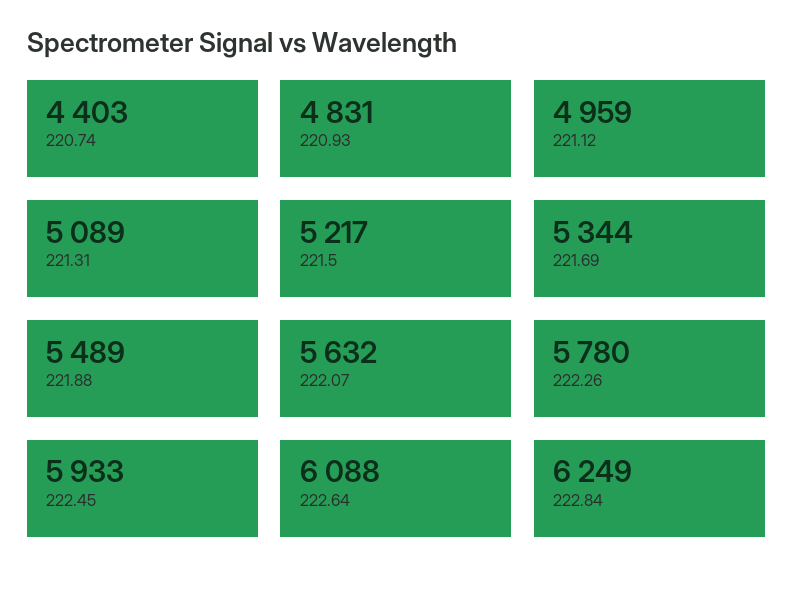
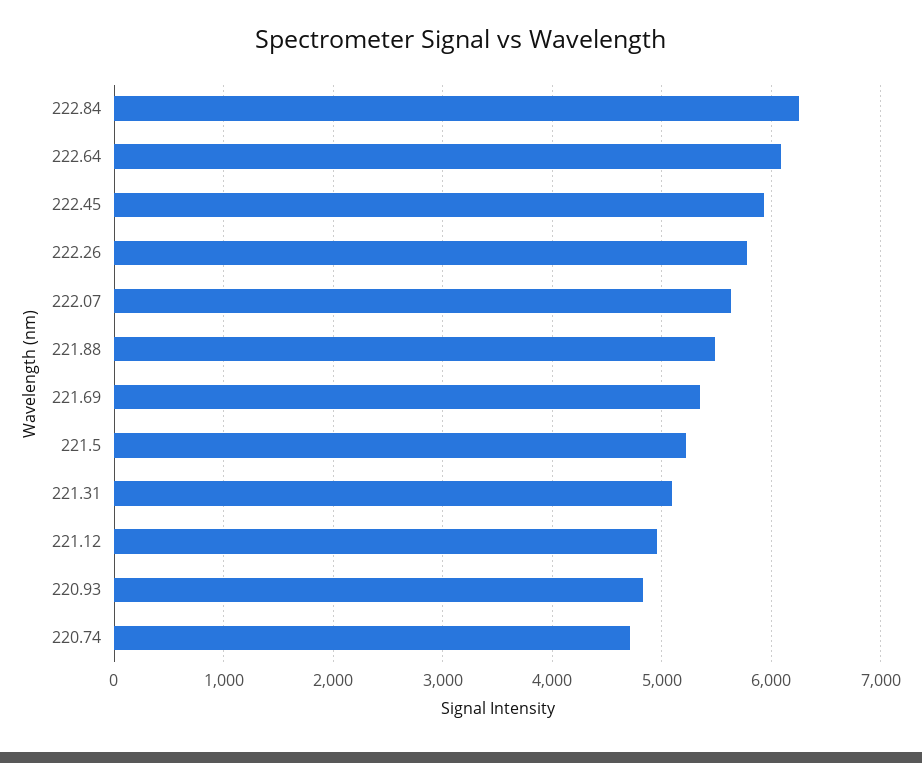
  {
-   "220.74": 4403,
+   "220.74": 4700,
    "220.93": 4831,
    "221.12": 4959,
    "221.31": 5089,
    "221.5": 5217,
    "221.69": 5344,
    "221.88": 5489,
    "222.07": 5632,
    "222.26": 5780,
    "222.45": 5933,
    "222.64": 6088,
    "222.84": 6249
  }

